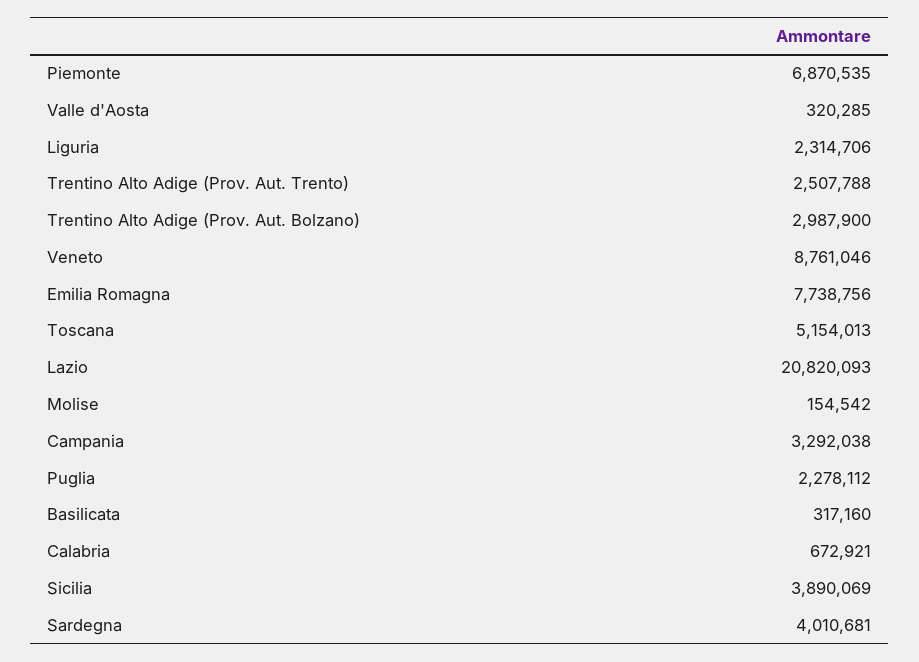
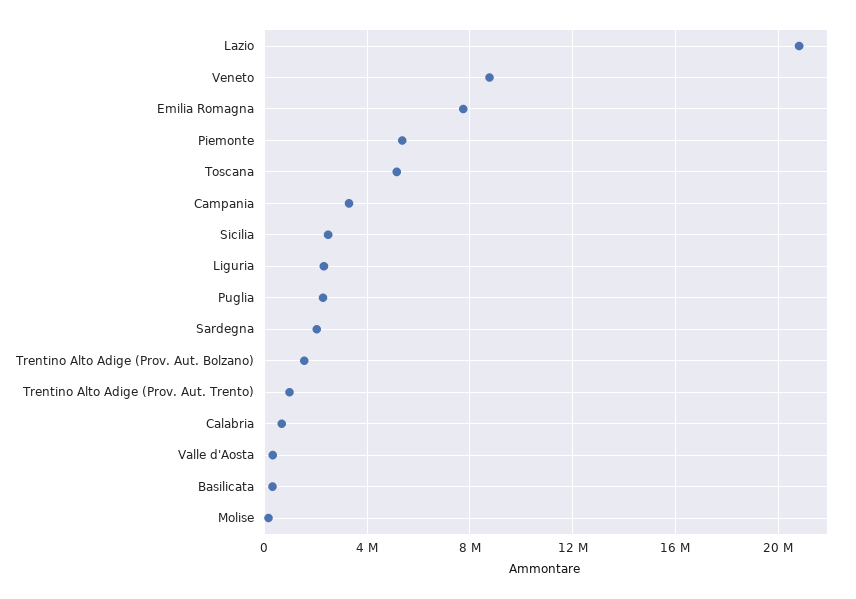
  {
-   "Piemonte": 6870535,
+   "Piemonte": 5500000,
    "Valle d'Aosta": 320285,
    "Liguria": 2314706,
-   "Trentino Alto Adige (Prov. Aut. Trento)": 2507788,
+   "Trentino Alto Adige (Prov. Aut. Trento)": 1000000,
-   "Trentino Alto Adige (Prov. Aut. Bolzano)": 2987900,
+   "Trentino Alto Adige (Prov. Aut. Bolzano)": 1500000,
    "Veneto": 8761046,
    "Emilia Romagna": 7738756,
    "Toscana": 5154013,
    "Lazio": 20820093,
    "Molise": 154542,
    "Campania": 3292038,
    "Puglia": 2278112,
    "Basilicata": 317160,
    "Calabria": 672921,
-   "Sicilia": 3890069,
+   "Sicilia": 2500000,
-   "Sardegna": 4010681
+   "Sardegna": 2000000
  }

